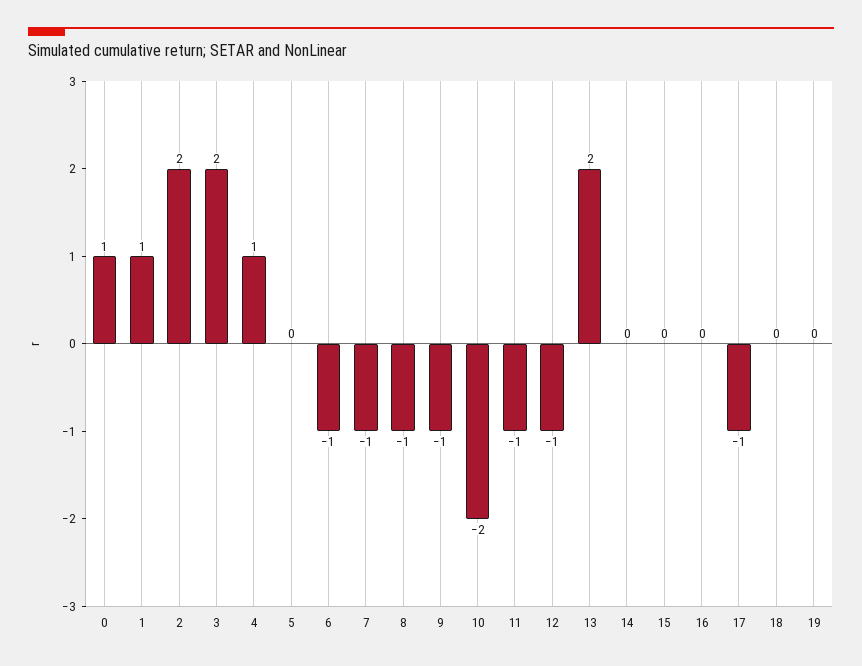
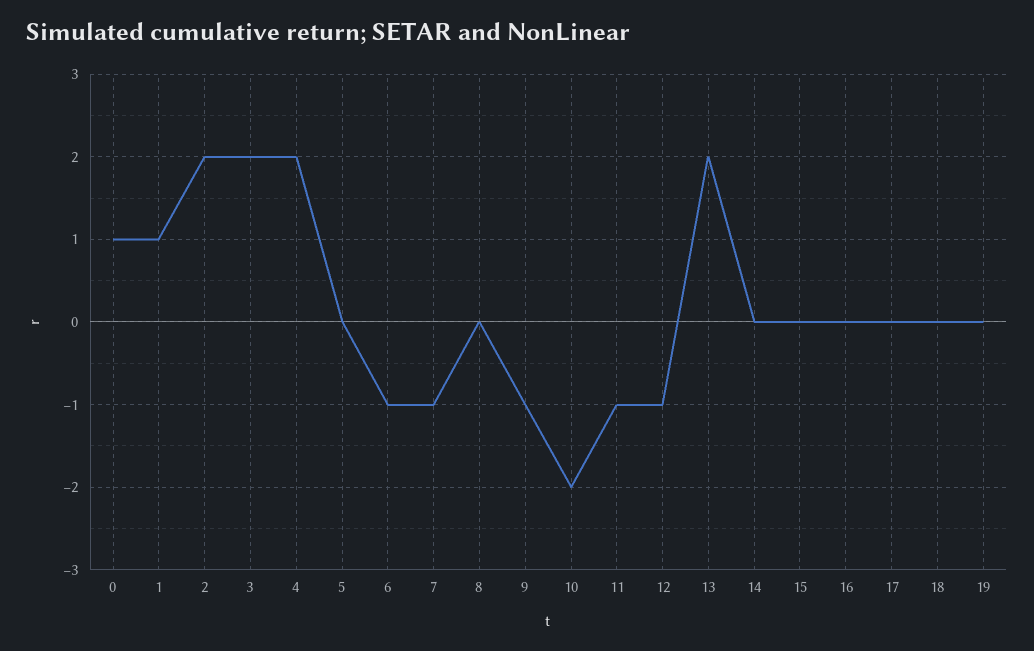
  {
    "0": 1,
    "1": 1,
    "2": 2,
    "3": 2,
-   "4": 1,
+   "4": 2,
    "5": 0,
    "6": -1,
    "7": -1,
-   "8": -1,
+   "8": 0,
    "9": -1,
    "10": -2,
    "11": -1,
    "12": -1,
    "13": 2,
    "14": 0,
    "15": 0,
    "16": 0,
-   "17": -1,
+   "17": 0,
    "18": 0,
    "19": 0
  }

